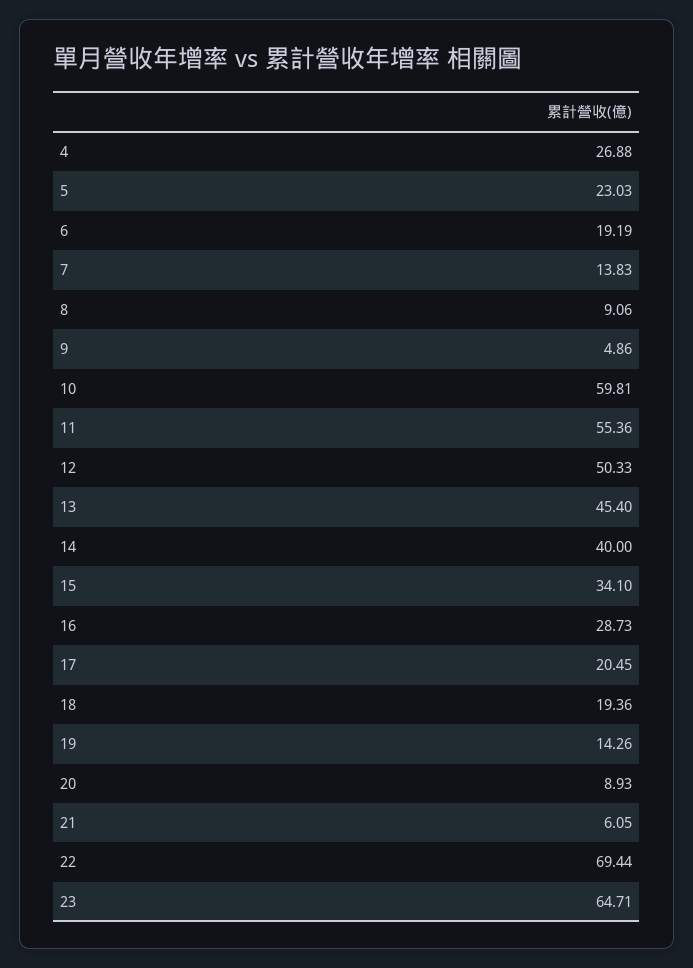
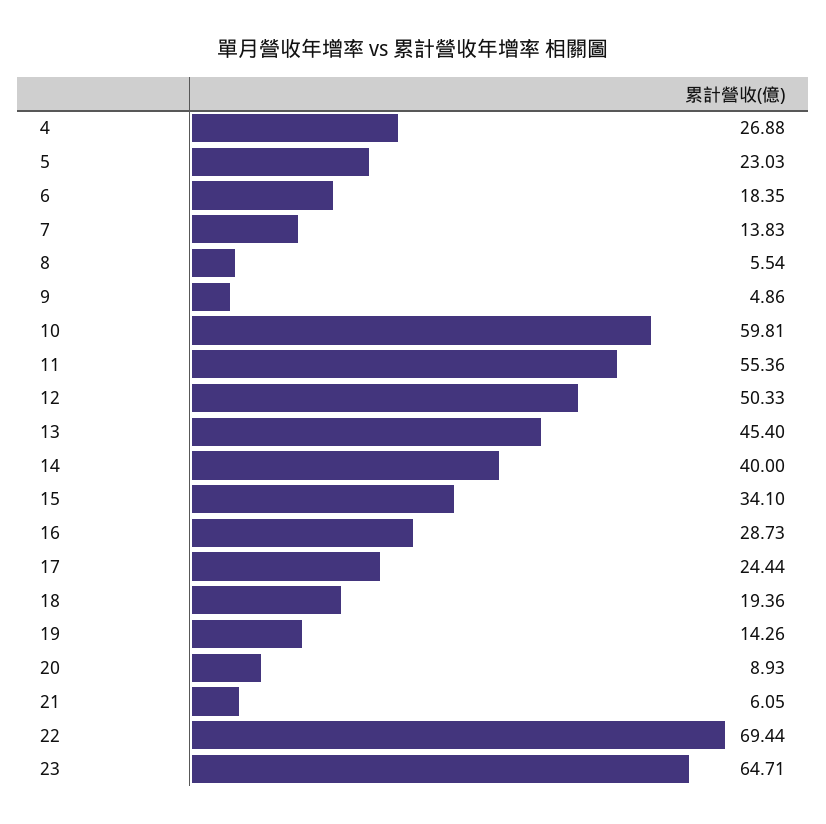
  {
    "4": 26.88,
    "5": 23.03,
-   "6": 19.19,
+   "6": 18.35,
    "7": 13.83,
-   "8": 9.06,
+   "8": 5.54,
    "9": 4.86,
    "10": 59.81,
    "11": 55.36,
    "12": 50.33,
    "13": 45.4,
    "14": 40,
    "15": 34.1,
    "16": 28.73,
-   "17": 20.45,
+   "17": 24.44,
    "18": 19.36,
    "19": 14.26,
    "20": 8.93,
    "21": 6.05,
    "22": 69.44,
    "23": 64.71
  }

